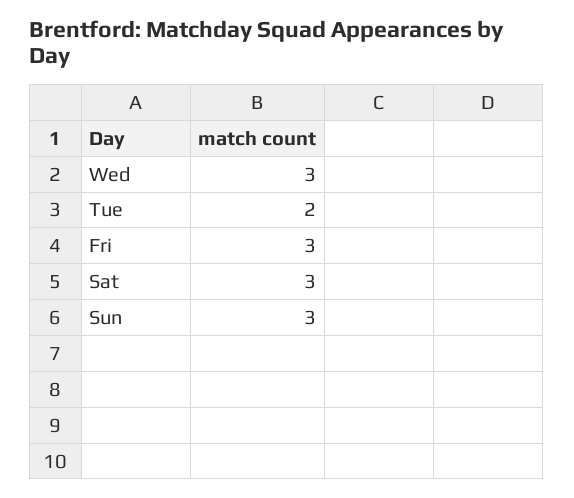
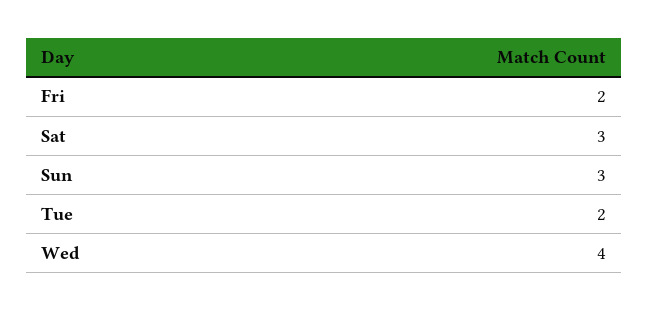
  {
-   "Wed": 3,
+   "Wed": 4,
    "Tue": 2,
-   "Fri": 3,
+   "Fri": 2,
    "Sat": 3,
    "Sun": 3
  }

